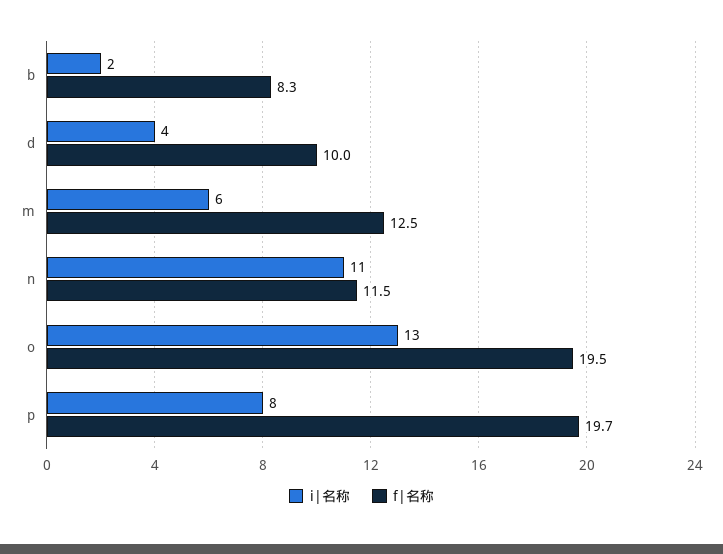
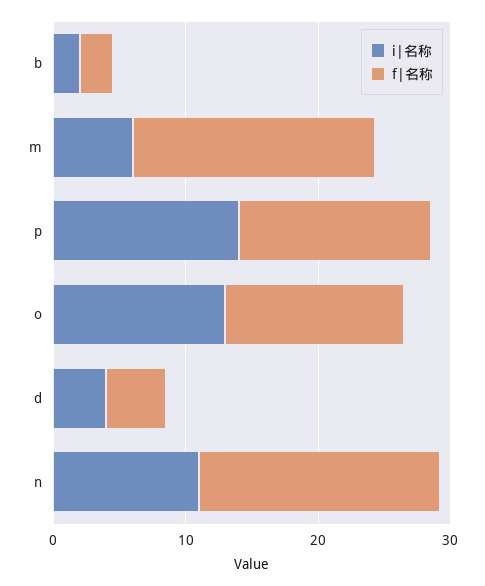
  {
    "i|名称": {
      "b": 2,
      "d": 4,
      "m": 6,
      "n": 11,
      "o": 13,
-     "p": 8
+     "p": 14
    },
    "f|名称": {
-     "b": 8.3,
+     "b": 2,
-     "d": 10,
+     "d": 4,
-     "m": 12.5,
+     "m": 18,
-     "n": 11.5,
+     "n": 18,
-     "o": 19.5,
+     "o": 14,
-     "p": 19.7
+     "p": 14
    }
  }

